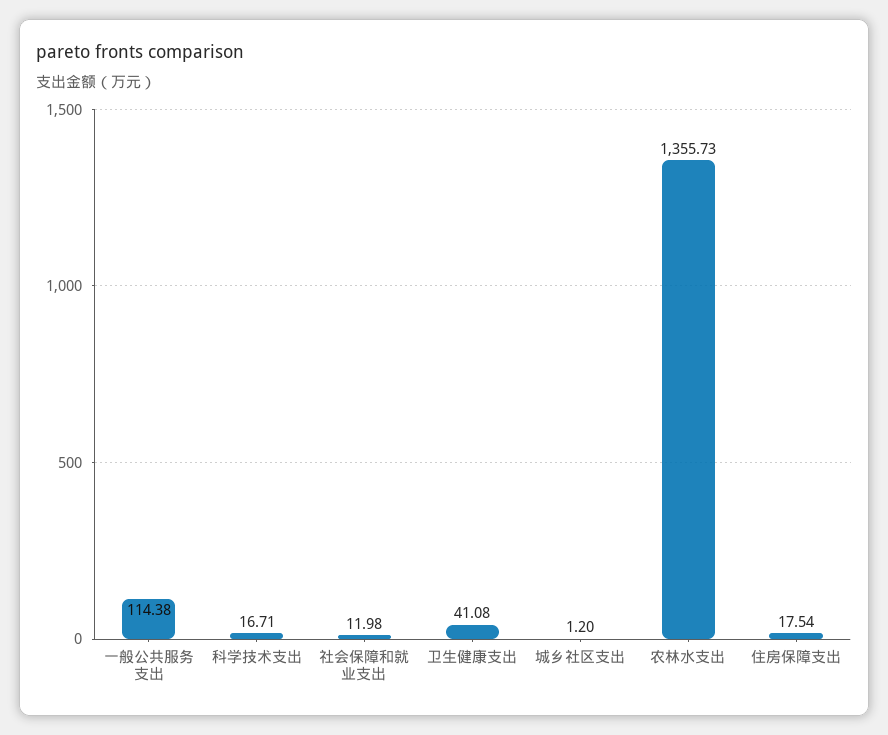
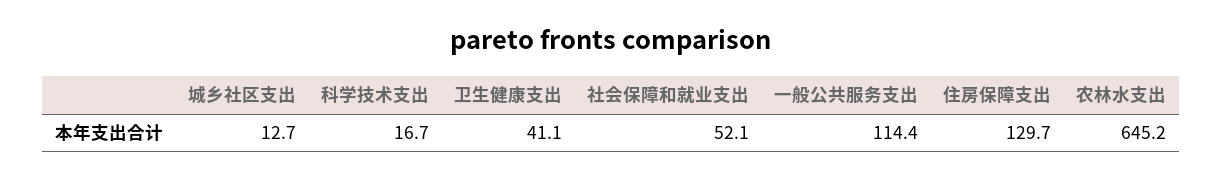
  {
    "一般公共服务支出": 114.38,
    "科学技术支出": 16.71,
-   "社会保障和就业支出": 11.98,
+   "社会保障和就业支出": 52.1,
    "卫生健康支出": 41.08,
-   "城乡社区支出": 1.2,
+   "城乡社区支出": 12.7,
-   "农林水支出": 1355.73,
+   "农林水支出": 645.2,
-   "住房保障支出": 17.54
+   "住房保障支出": 129.7
  }

